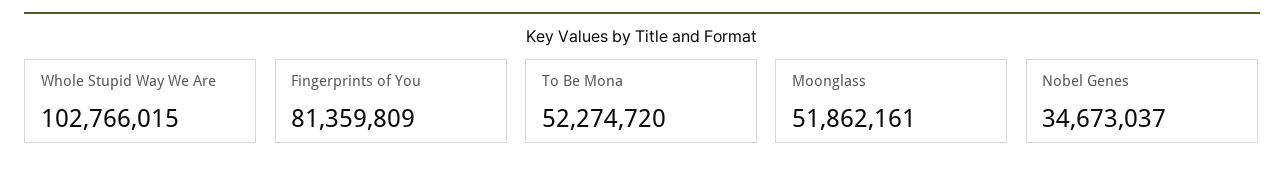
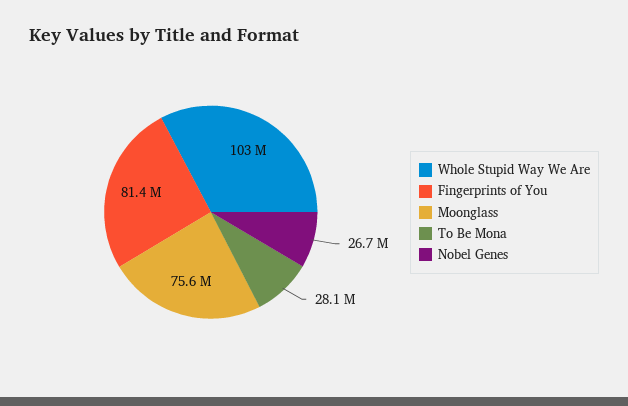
  {
    "Whole Stupid Way We Are": 102766015,
    "Fingerprints of You": 81359809,
-   "To Be Mona": 52274720,
+   "To Be Mona": 28100000,
-   "Moonglass": 51862161,
+   "Moonglass": 75600000,
-   "Nobel Genes": 34673037
+   "Nobel Genes": 26700000
  }

